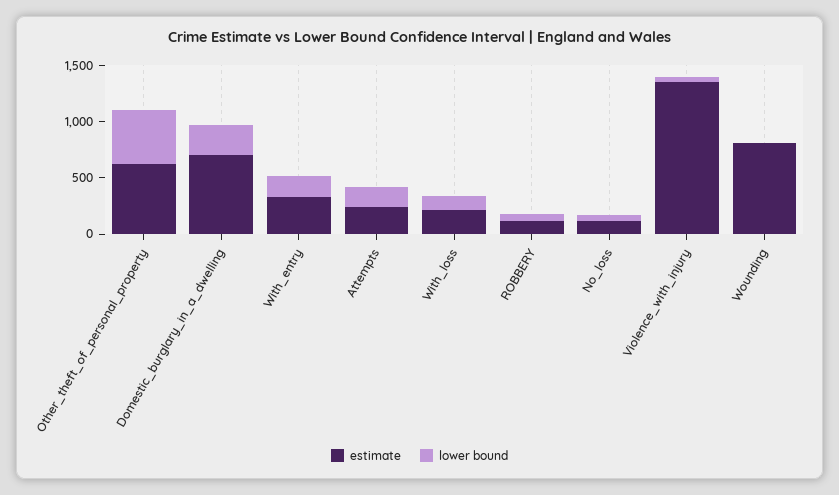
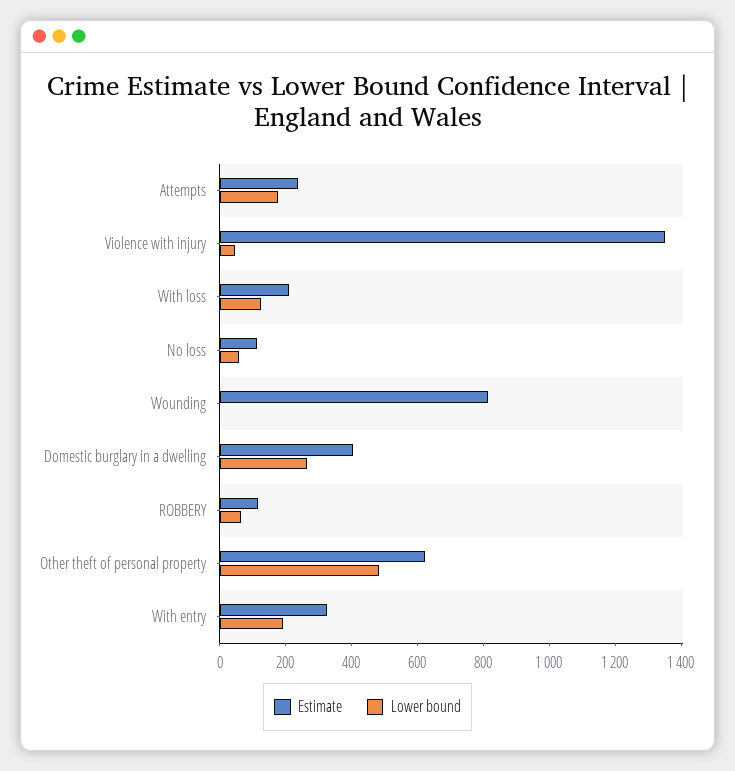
  {
    "estimate": {
      "Other_theft_of_personal_property": 600,
-     "Domestic_burglary_in_a_dwelling": 700,
+     "Domestic_burglary_in_a_dwelling": 400,
      "With_entry": 350,
      "Attempts": 250,
      "With_loss": 200,
      "ROBBERY": 100,
      "No_loss": 100,
      "Violence_with_injury": 1350,
      "Wounding": 800
    },
    "lower bound": {
      "Other_theft_of_personal_property": 500,
      "Domestic_burglary_in_a_dwelling": 250,
      "With_entry": 200,
      "Attempts": 200,
      "With_loss": 150,
      "ROBBERY": 50,
      "No_loss": 50,
      "Violence_with_injury": 50,
      "Wounding": 0
    }
  }

